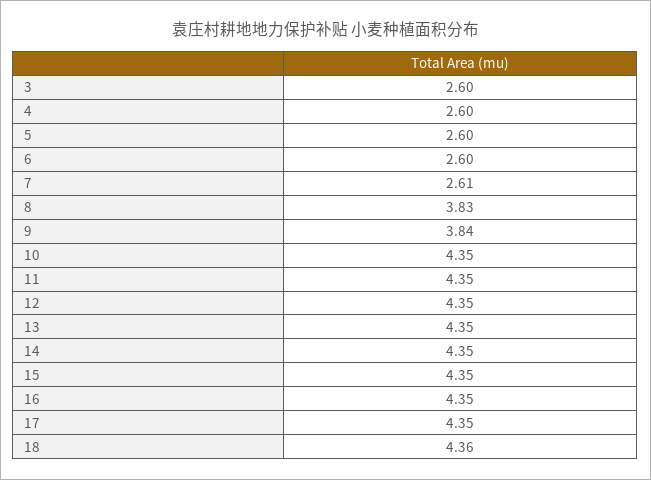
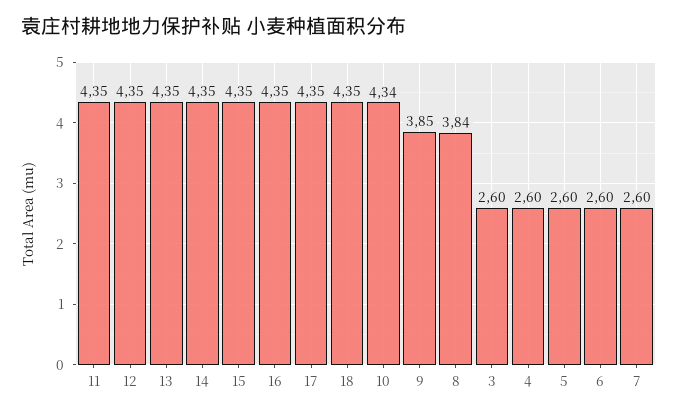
  {
    "3": 2.6,
    "4": 2.6,
    "5": 2.6,
    "6": 2.6,
-   "7": 2.61,
+   "7": 2.6,
-   "8": 3.83,
+   "8": 3.84,
-   "9": 3.84,
+   "9": 3.85,
-   "10": 4.35,
+   "10": 4.34,
    "11": 4.35,
    "12": 4.35,
    "13": 4.35,
    "14": 4.35,
    "15": 4.35,
    "16": 4.35,
    "17": 4.35,
-   "18": 4.36
+   "18": 4.35
  }

